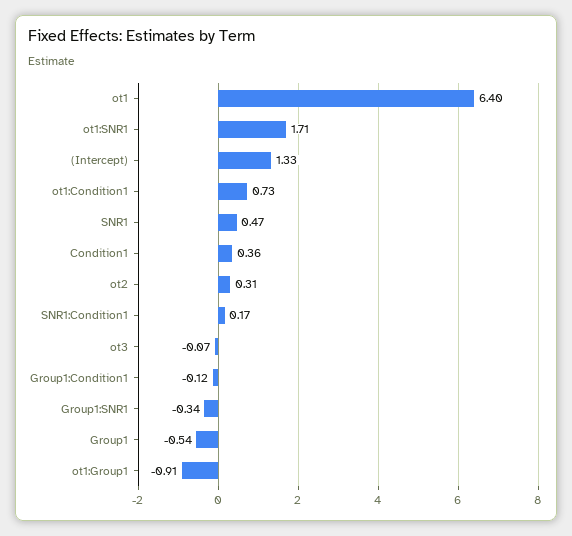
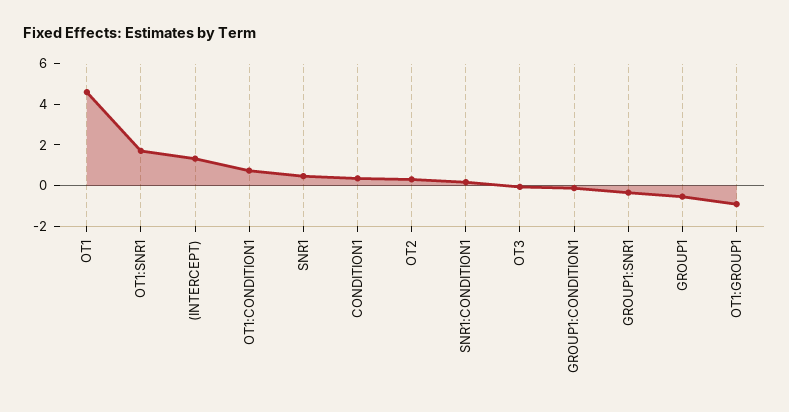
  {
-   "ot1": 6.4,
+   "ot1": 4.5,
    "ot1:SNR1": 1.71,
    "(Intercept)": 1.33,
    "ot1:Condition1": 0.73,
    "SNR1": 0.47,
    "Condition1": 0.36,
    "ot2": 0.31,
    "SNR1:Condition1": 0.17,
    "ot3": -0.07,
    "Group1:Condition1": -0.12,
    "Group1:SNR1": -0.34,
    "Group1": -0.54,
    "ot1:Group1": -0.91
  }

